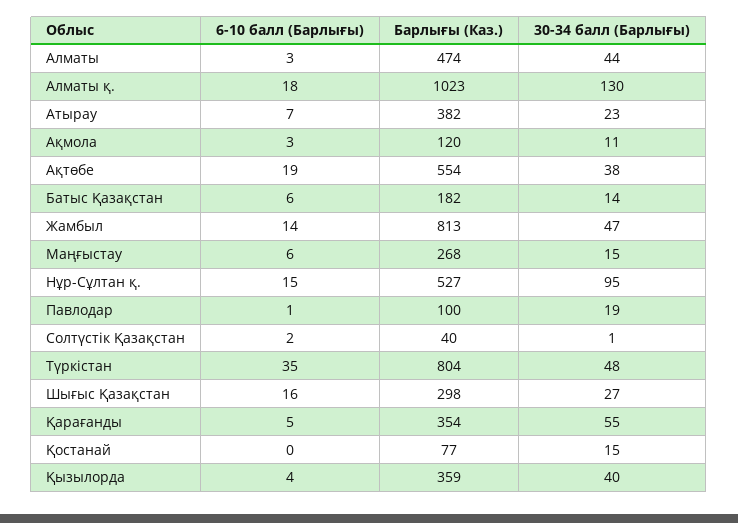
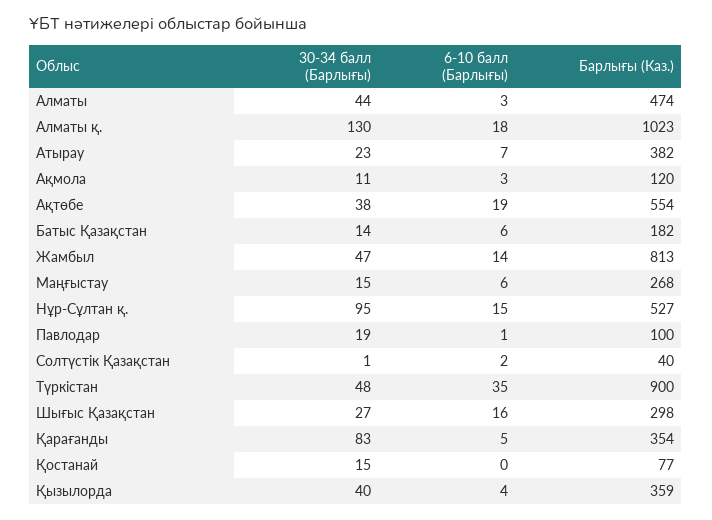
  {
    "6-10 балл (Барлығы)": {
      "Алматы": 3,
      "Алматы қ.": 18,
      "Атырау": 7,
      "Ақмола": 3,
      "Ақтөбе": 19,
      "Батыс Қазақстан": 6,
      "Жамбыл": 14,
      "Маңғыстау": 6,
      "Нұр-Сұлтан қ.": 15,
      "Павлодар": 1,
      "Солтүстік Қазақстан": 2,
      "Түркістан": 35,
      "Шығыс Қазақстан": 16,
      "Қарағанды": 5,
      "Қостанай": 0,
      "Қызылорда": 4
    },
    "Барлығы (Каз.)": {
      "Алматы": 474,
      "Алматы қ.": 1023,
      "Атырау": 382,
      "Ақмола": 120,
      "Ақтөбе": 554,
      "Батыс Қазақстан": 182,
      "Жамбыл": 813,
      "Маңғыстау": 268,
      "Нұр-Сұлтан қ.": 527,
      "Павлодар": 100,
      "Солтүстік Қазақстан": 40,
-     "Түркістан": 804,
+     "Түркістан": 900,
      "Шығыс Қазақстан": 298,
      "Қарағанды": 354,
      "Қостанай": 77,
      "Қызылорда": 359
    },
    "30-34 балл (Барлығы)": {
      "Алматы": 44,
      "Алматы қ.": 130,
      "Атырау": 23,
      "Ақмола": 11,
      "Ақтөбе": 38,
      "Батыс Қазақстан": 14,
      "Жамбыл": 47,
      "Маңғыстау": 15,
      "Нұр-Сұлтан қ.": 95,
      "Павлодар": 19,
      "Солтүстік Қазақстан": 1,
      "Түркістан": 48,
      "Шығыс Қазақстан": 27,
-     "Қарағанды": 55,
+     "Қарағанды": 83,
      "Қостанай": 15,
      "Қызылорда": 40
    }
  }

